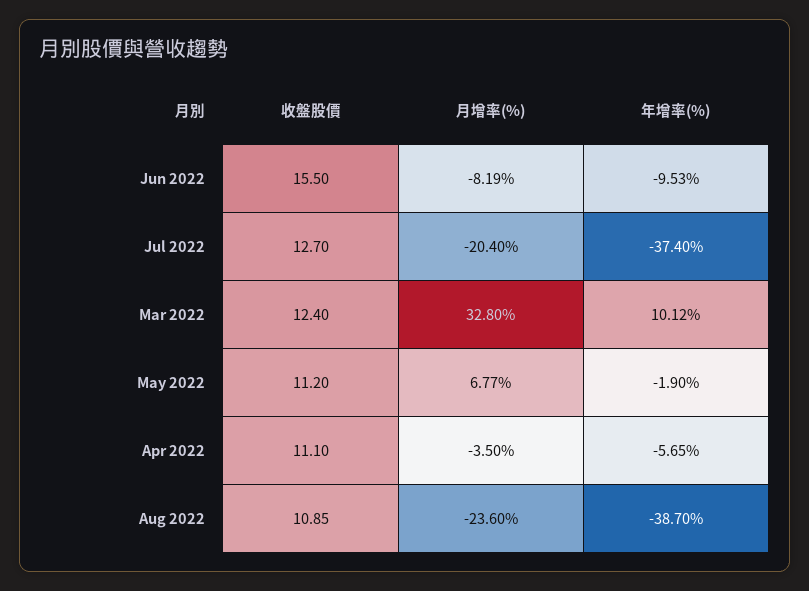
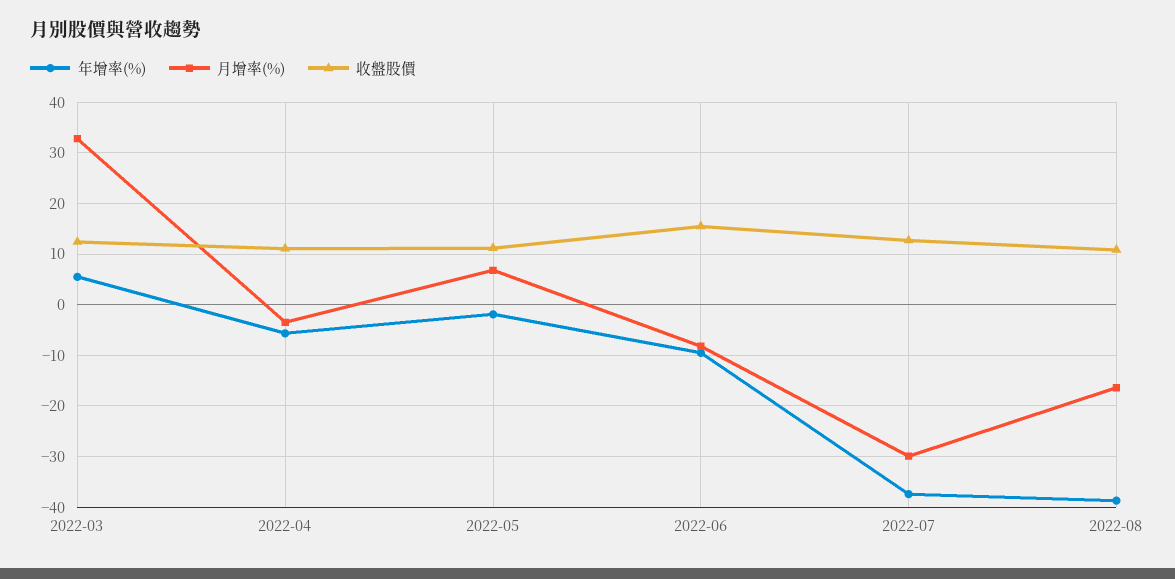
  {
    "收盤股價": {
      "Jun 2022": 15.5,
      "Jul 2022": 12.7,
      "Mar 2022": 12.4,
      "May 2022": 11.2,
      "Apr 2022": 11.1,
      "Aug 2022": 10.85
    },
    "月增率(%)": {
      "Jun 2022": -8.19,
-     "Jul 2022": -20.4,
+     "Jul 2022": -30,
      "Mar 2022": 32.8,
      "May 2022": 6.77,
      "Apr 2022": -3.5,
-     "Aug 2022": -23.6
+     "Aug 2022": -16
    },
    "年增率(%)": {
      "Jun 2022": -9.53,
      "Jul 2022": -37.4,
-     "Mar 2022": 10.12,
+     "Mar 2022": 6,
      "May 2022": -1.9,
      "Apr 2022": -5.65,
      "Aug 2022": -38.7
    }
  }

